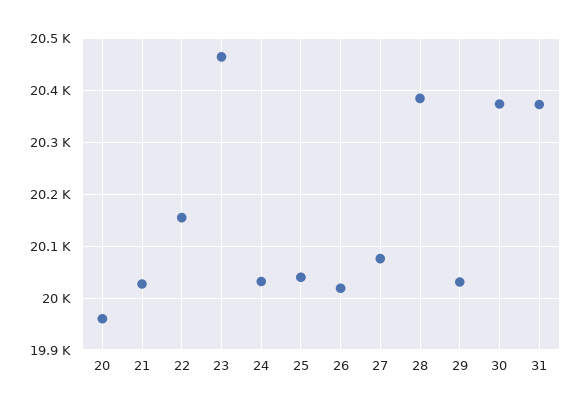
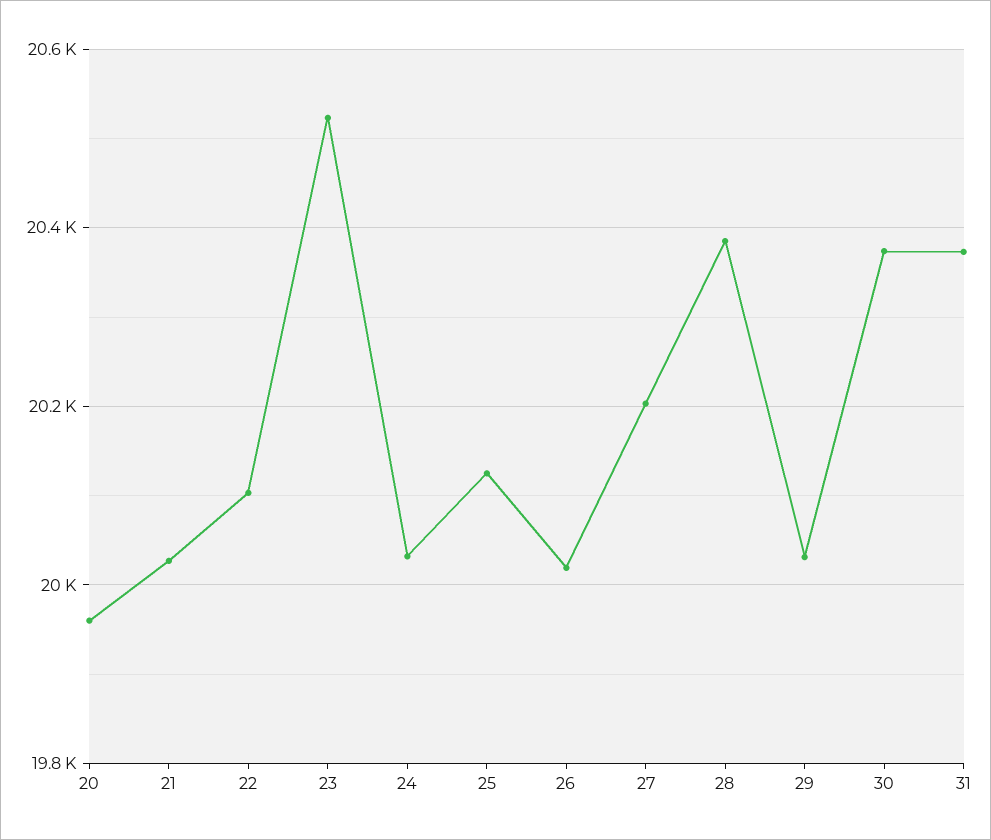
  {
    "20": 19960,
    "21": 20020,
-   "22": 20160,
+   "22": 20100,
-   "23": 20460,
+   "23": 20520,
    "24": 20040,
-   "25": 20040,
+   "25": 20120,
    "26": 20020,
-   "27": 20080,
+   "27": 20200,
    "28": 20380,
    "29": 20040,
    "30": 20380,
    "31": 20380
  }

